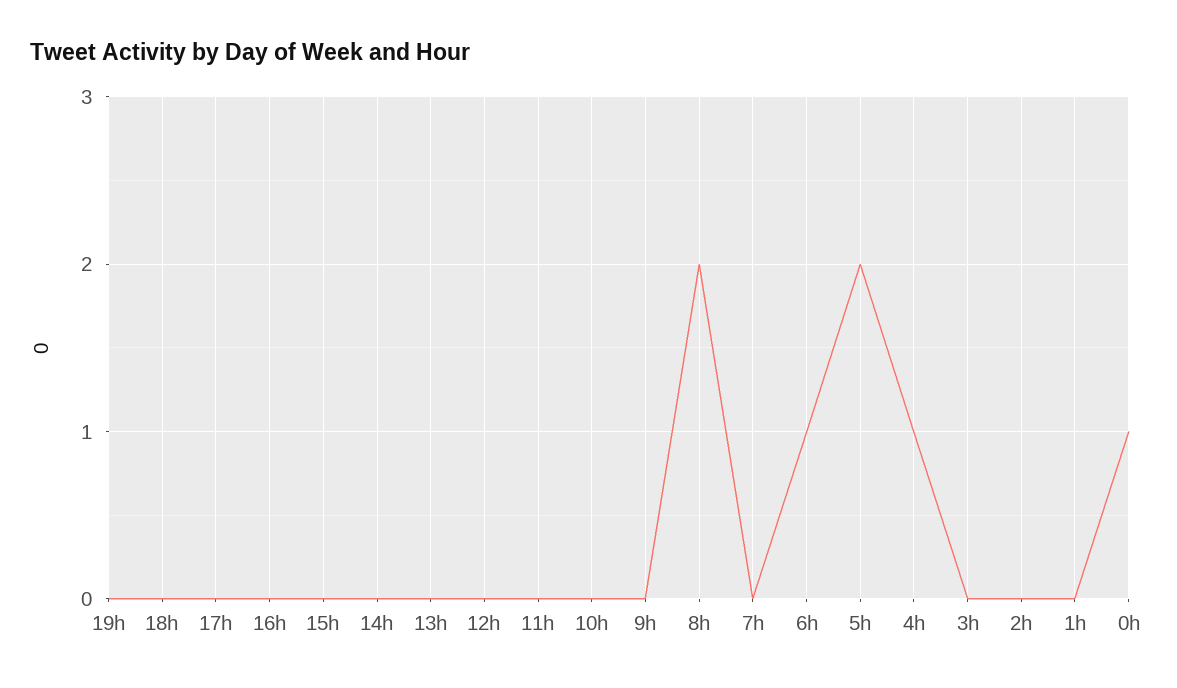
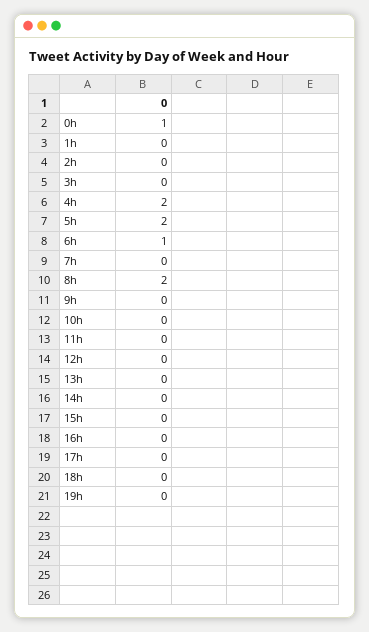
  {
    "19h": 0,
    "18h": 0,
    "17h": 0,
    "16h": 0,
    "15h": 0,
    "14h": 0,
    "13h": 0,
    "12h": 0,
    "11h": 0,
    "10h": 0,
    "9h": 0,
    "8h": 2,
    "7h": 0,
    "6h": 1,
    "5h": 2,
-   "4h": 1,
+   "4h": 2,
    "3h": 0,
    "2h": 0,
    "1h": 0,
    "0h": 1
  }

